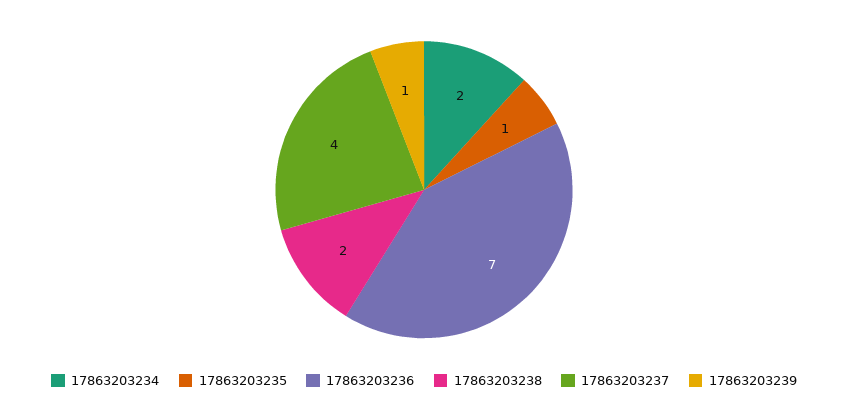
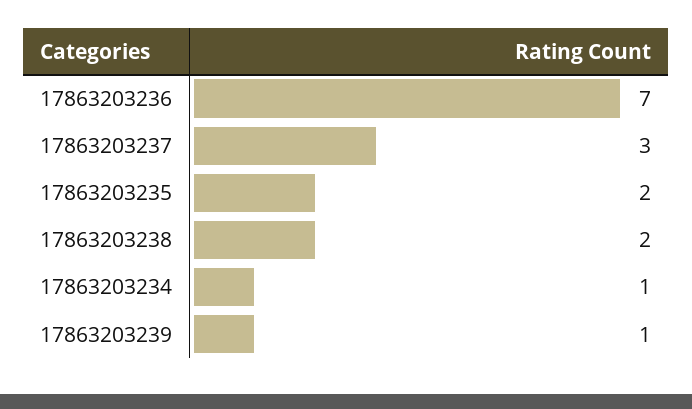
  {
-   "17863203234": 2,
+   "17863203234": 1,
-   "17863203235": 1,
+   "17863203235": 2,
    "17863203236": 7,
    "17863203238": 2,
-   "17863203237": 4,
+   "17863203237": 3,
    "17863203239": 1
  }

